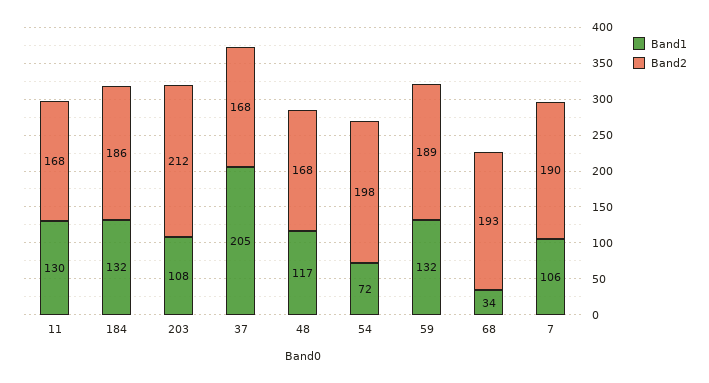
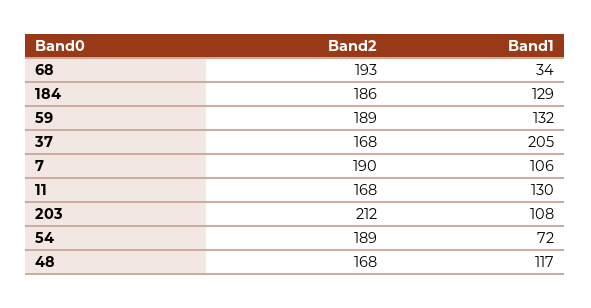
  {
    "Band1": {
      "11": 130,
-     "184": 132,
+     "184": 129,
      "203": 108,
      "37": 205,
      "48": 117,
      "54": 72,
      "59": 132,
      "68": 34,
      "7": 106
    },
    "Band2": {
      "11": 168,
      "184": 186,
      "203": 212,
      "37": 168,
      "48": 168,
-     "54": 198,
+     "54": 189,
      "59": 189,
      "68": 193,
      "7": 190
    }
  }

